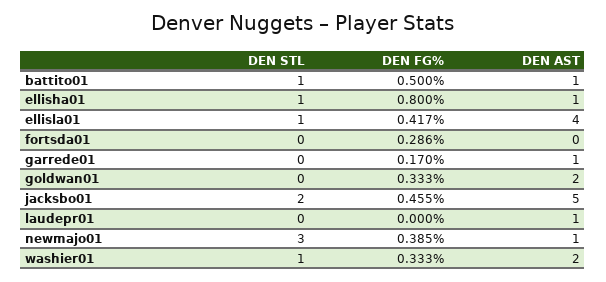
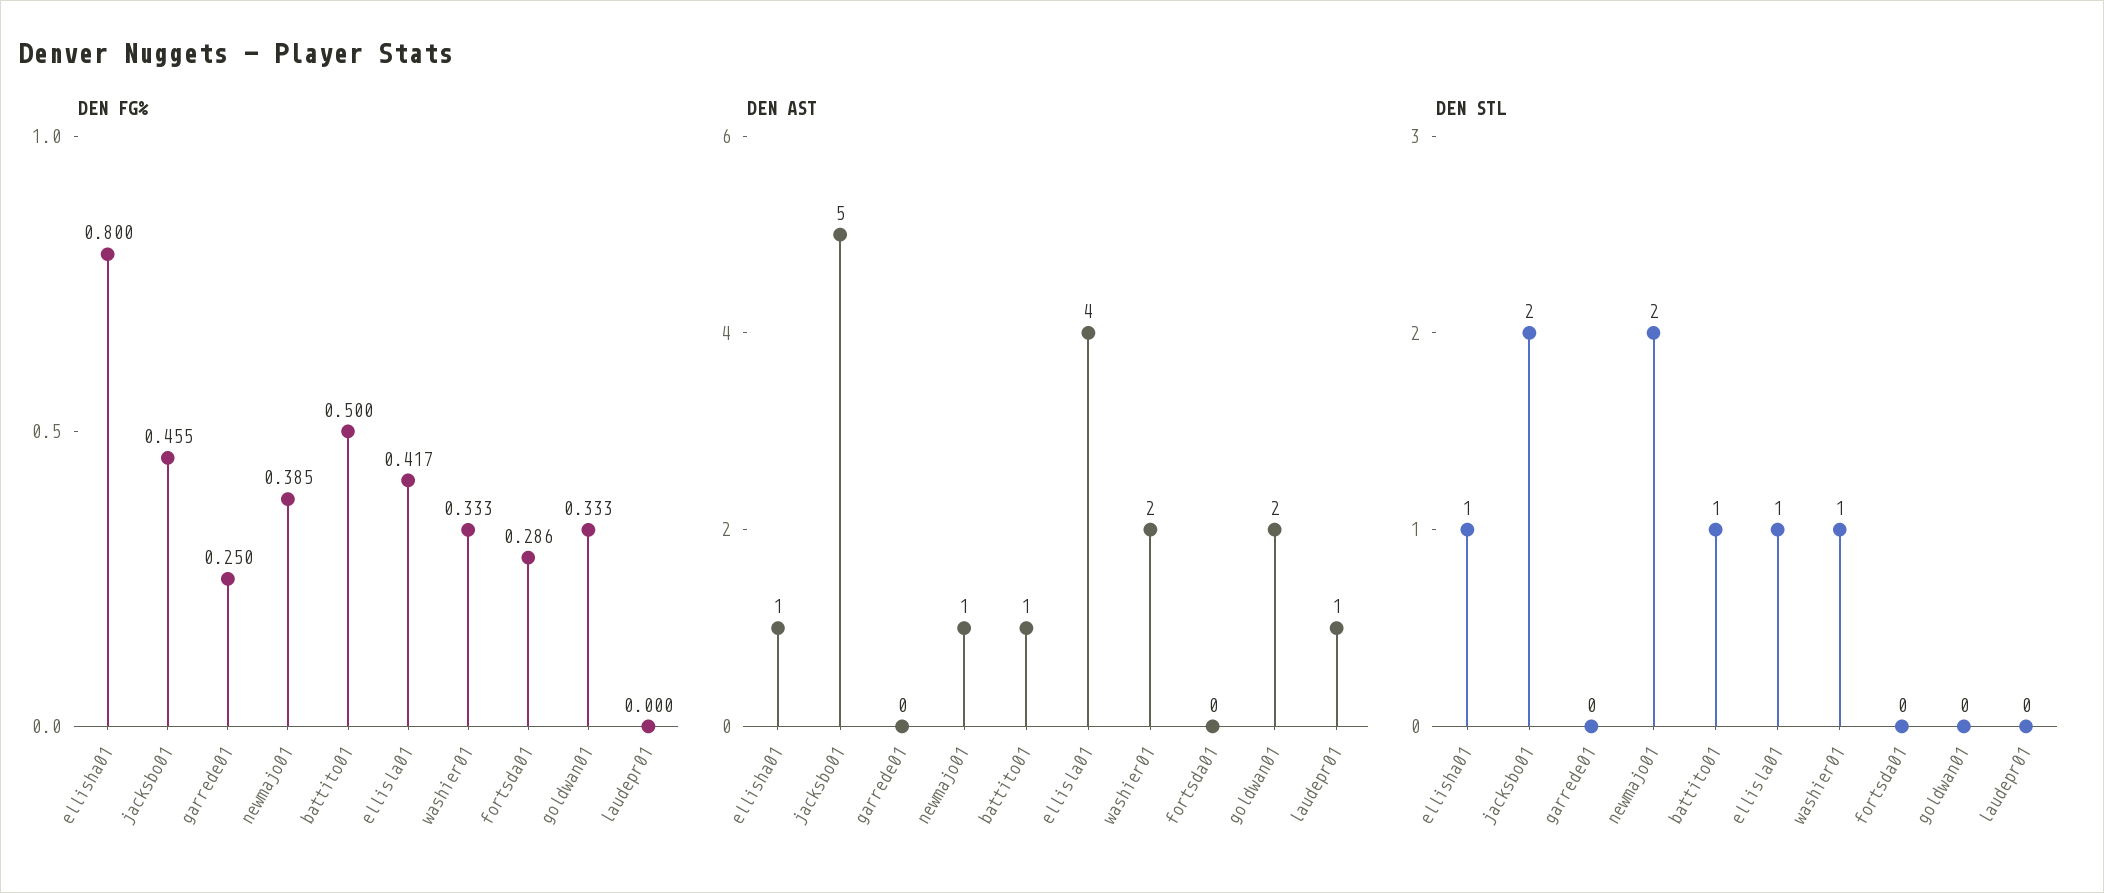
  {
    "DEN STL": {
      "battito01": 1,
      "ellisha01": 1,
      "ellisla01": 1,
      "fortsda01": 0,
      "garrede01": 0,
      "goldwan01": 0,
      "jacksbo01": 2,
      "laudepr01": 0,
-     "newmajo01": 3,
+     "newmajo01": 2,
      "washier01": 1
    },
    "DEN FG%": {
      "battito01": 0.5,
      "ellisha01": 0.8,
      "ellisla01": 0.417,
      "fortsda01": 0.286,
-     "garrede01": 0.17,
+     "garrede01": 0.25,
      "goldwan01": 0.333,
      "jacksbo01": 0.455,
      "laudepr01": 0,
      "newmajo01": 0.385,
      "washier01": 0.333
    },
    "DEN AST": {
      "battito01": 1,
      "ellisha01": 1,
      "ellisla01": 4,
      "fortsda01": 0,
-     "garrede01": 1,
+     "garrede01": 0,
      "goldwan01": 2,
      "jacksbo01": 5,
      "laudepr01": 1,
      "newmajo01": 1,
      "washier01": 2
    }
  }

